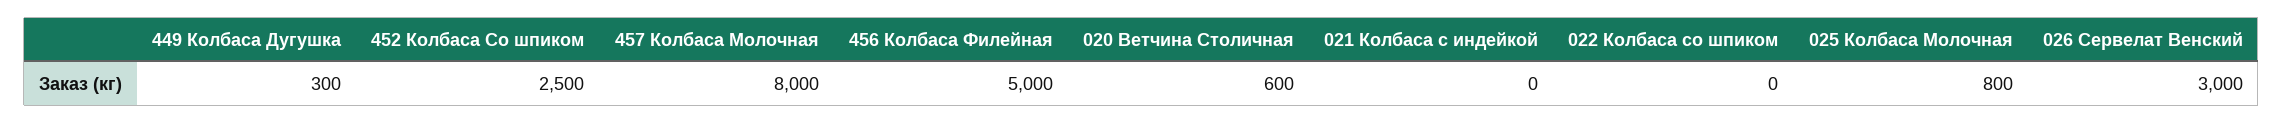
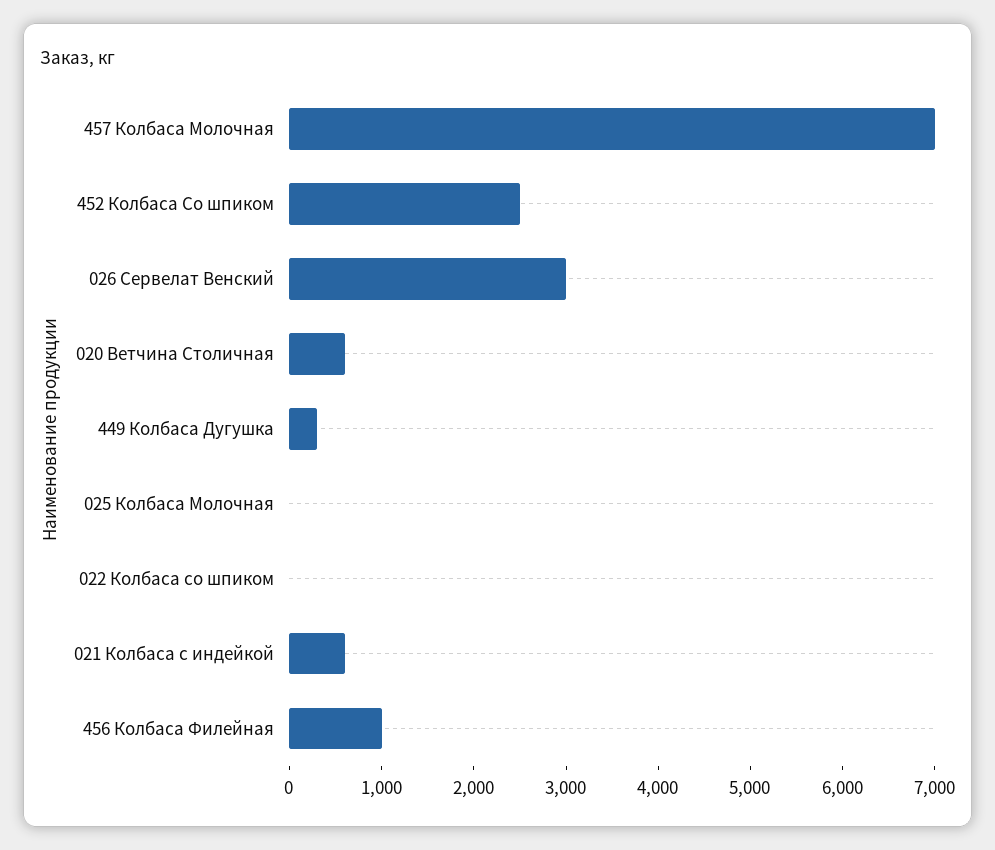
  {
    "449 Колбаса Дугушка": 300,
    "452 Колбаса Со шпиком": 2500,
-   "457 Колбаса Молочная": 8000,
+   "457 Колбаса Молочная": 7000,
-   "456 Колбаса Филейная": 5000,
+   "456 Колбаса Филейная": 1000,
    "020 Ветчина Столичная": 600,
-   "021 Колбаса с индейкой": 0,
+   "021 Колбаса с индейкой": 600,
    "022 Колбаса со шпиком": 0,
-   "025 Колбаса Молочная": 800,
+   "025 Колбаса Молочная": 0,
    "026 Сервелат Венский": 3000
  }

